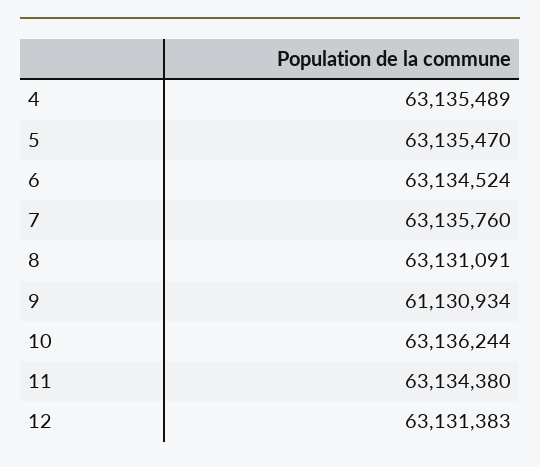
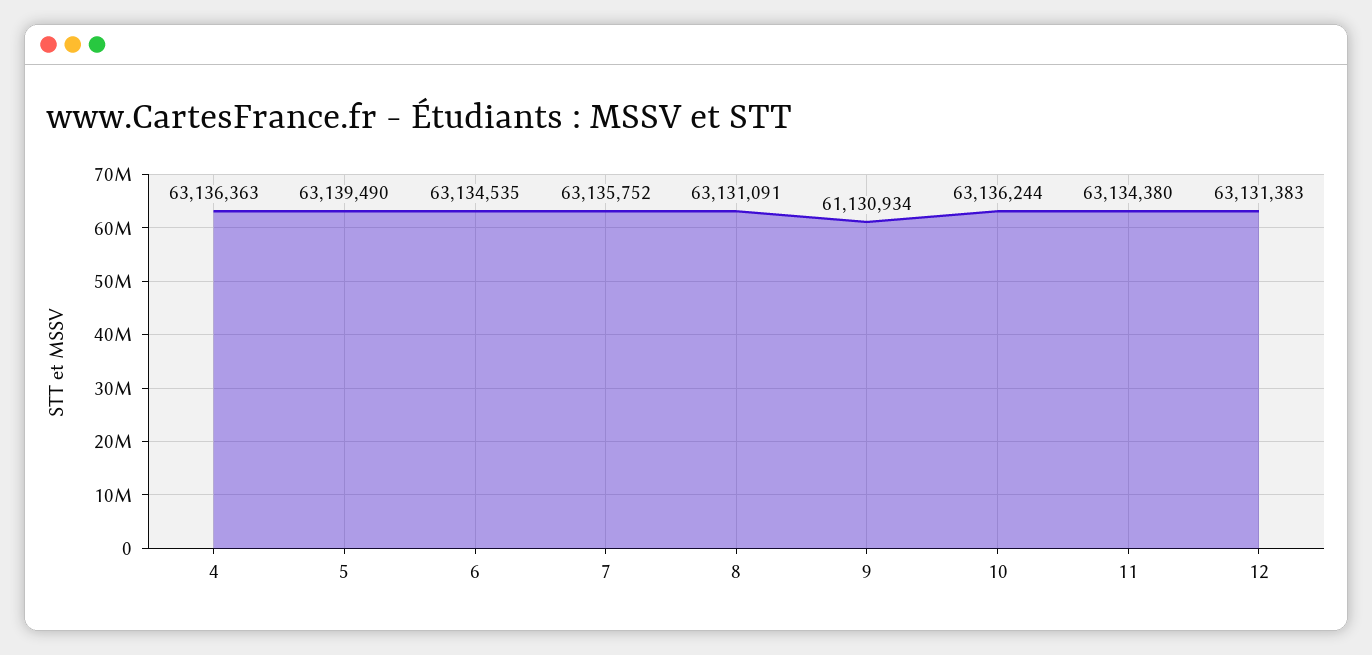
  {
-   "4": 63135489,
+   "4": 63136363,
-   "5": 63135470,
+   "5": 63139490,
-   "6": 63134524,
+   "6": 63134535,
-   "7": 63135760,
+   "7": 63135752,
    "8": 63131091,
    "9": 61130934,
    "10": 63136244,
    "11": 63134380,
    "12": 63131383
  }

